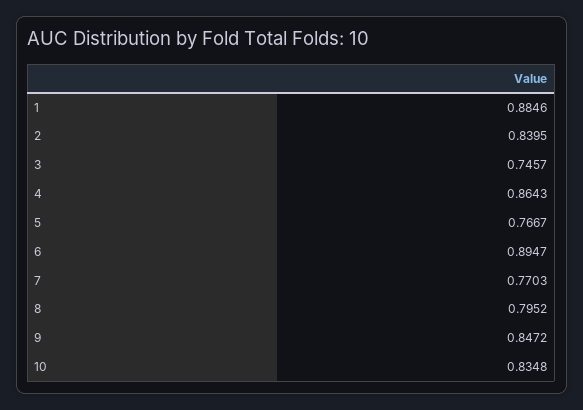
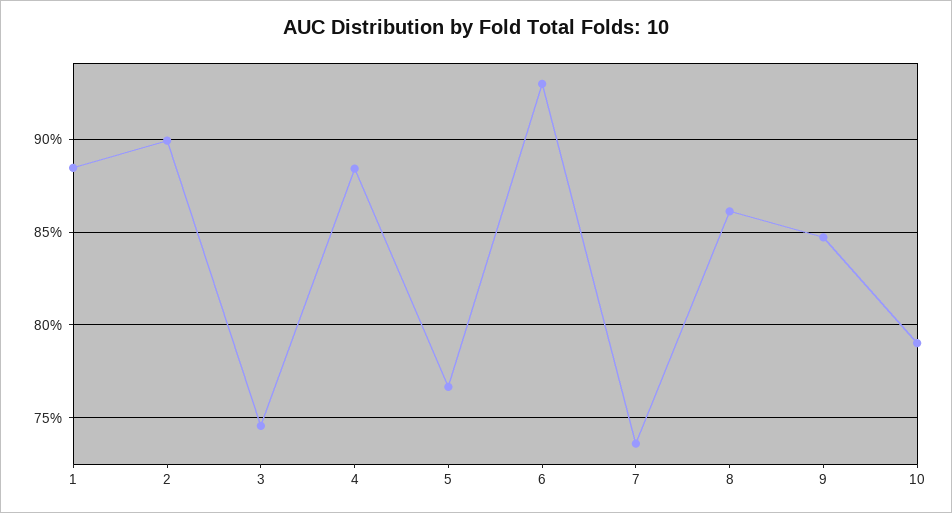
  {
    "1": 0.8846,
-   "2": 0.8395,
+   "2": 0.9,
    "3": 0.7457,
-   "4": 0.8643,
+   "4": 0.885,
    "5": 0.7667,
-   "6": 0.8947,
+   "6": 0.93,
-   "7": 0.7703,
+   "7": 0.735,
-   "8": 0.7952,
+   "8": 0.86,
    "9": 0.8472,
-   "10": 0.8348
+   "10": 0.79
  }

